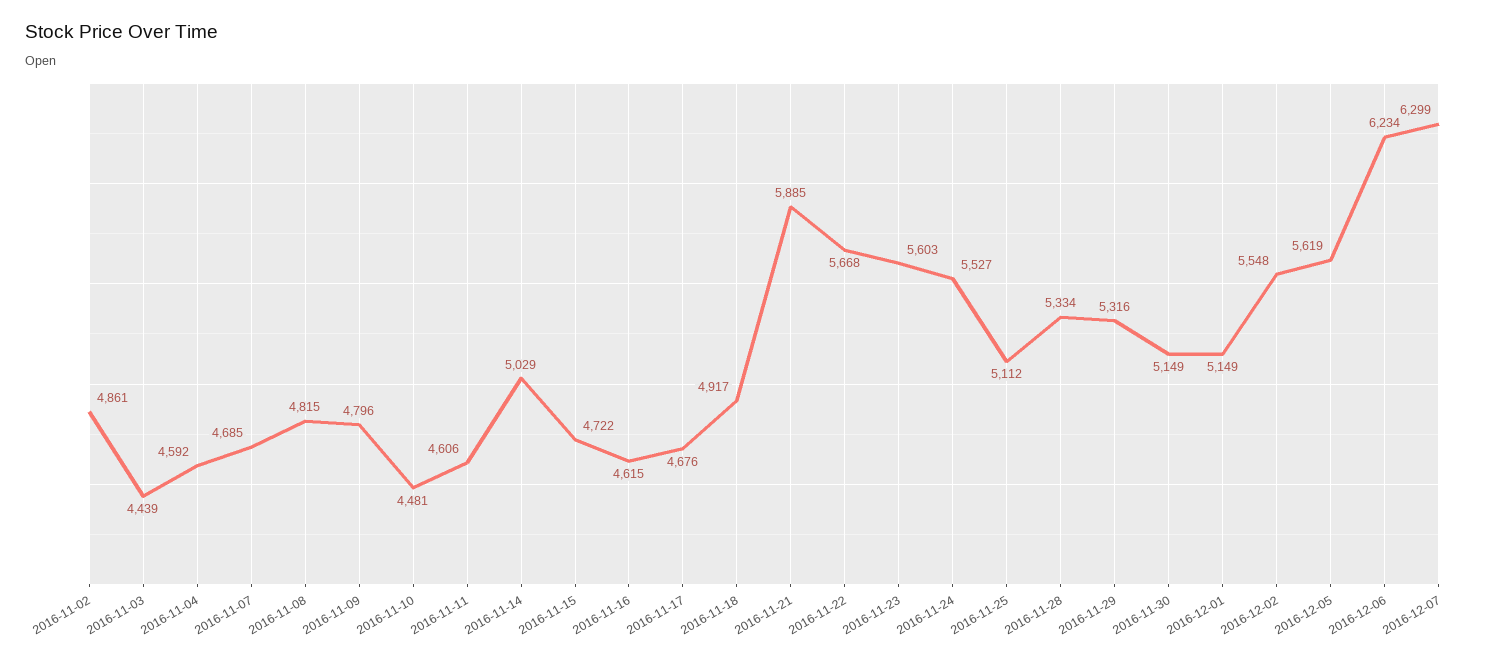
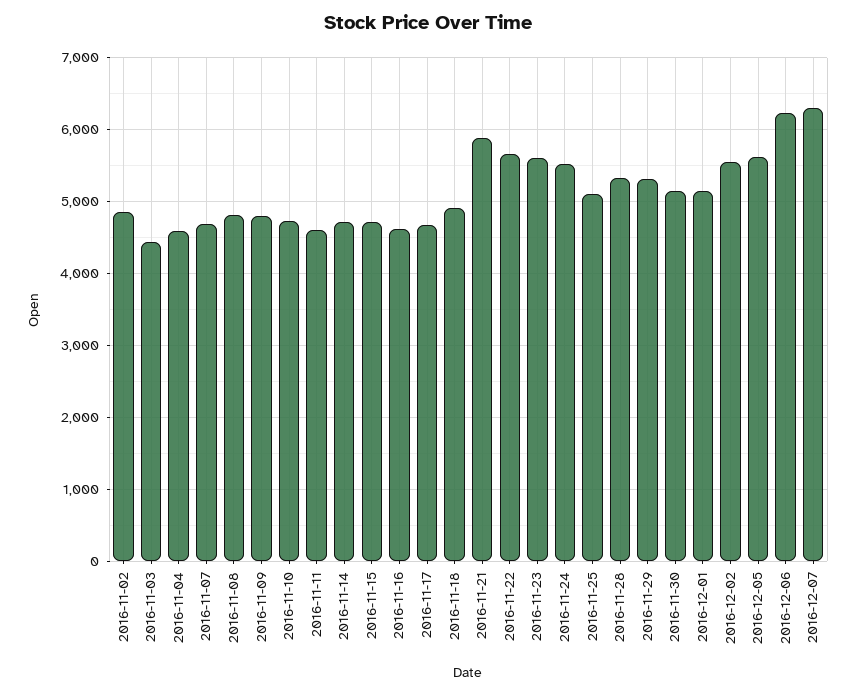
  {
    "2016-11-02": 4861,
    "2016-11-03": 4439,
    "2016-11-04": 4592,
    "2016-11-07": 4685,
    "2016-11-08": 4815,
    "2016-11-09": 4796,
-   "2016-11-10": 4481,
+   "2016-11-10": 4700,
    "2016-11-11": 4606,
-   "2016-11-14": 5029,
+   "2016-11-14": 4700,
    "2016-11-15": 4722,
    "2016-11-16": 4615,
    "2016-11-17": 4676,
    "2016-11-18": 4917,
    "2016-11-21": 5885,
    "2016-11-22": 5668,
    "2016-11-23": 5603,
    "2016-11-24": 5527,
    "2016-11-25": 5112,
    "2016-11-28": 5334,
    "2016-11-29": 5316,
    "2016-11-30": 5149,
    "2016-12-01": 5149,
    "2016-12-02": 5548,
    "2016-12-05": 5619,
    "2016-12-06": 6234,
    "2016-12-07": 6299
  }

